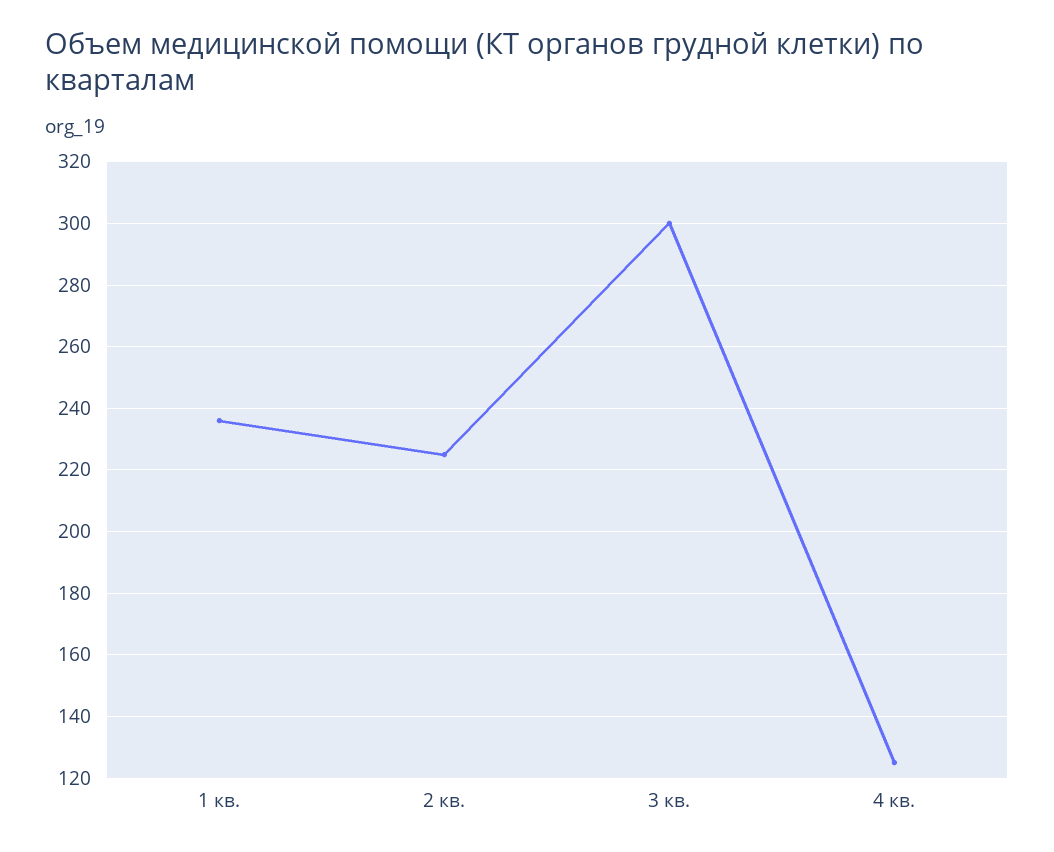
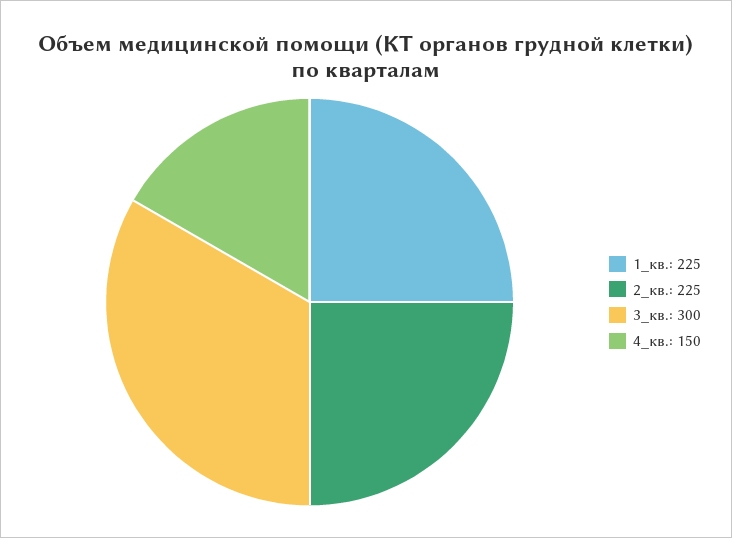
  {
-   "1 кв.": 235,
+   "1 кв.": 225,
    "2 кв.": 225,
    "3 кв.": 300,
-   "4 кв.": 125
+   "4 кв.": 150
  }

